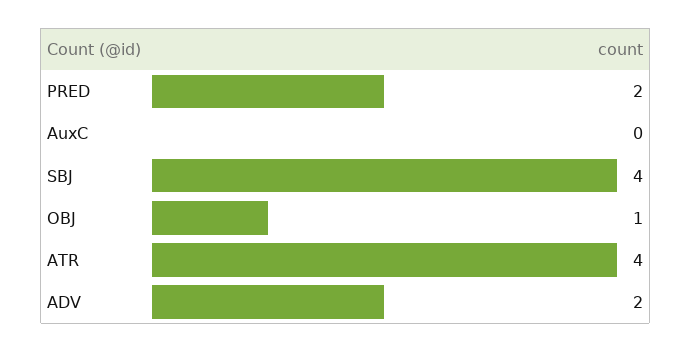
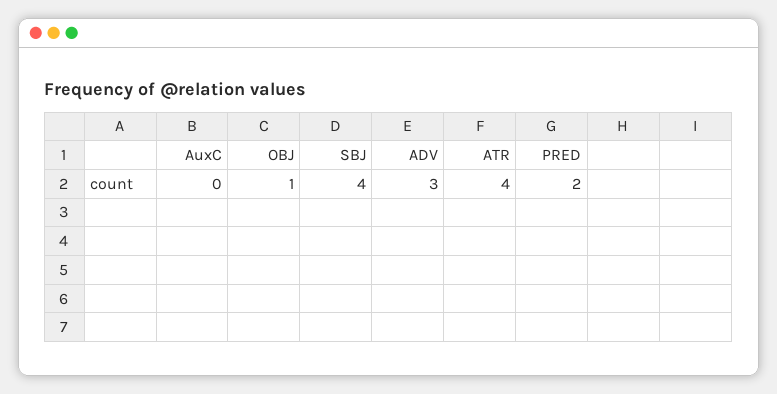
  {
    "PRED": 2,
    "AuxC": 0,
    "SBJ": 4,
    "OBJ": 1,
    "ATR": 4,
-   "ADV": 2
+   "ADV": 3
  }

